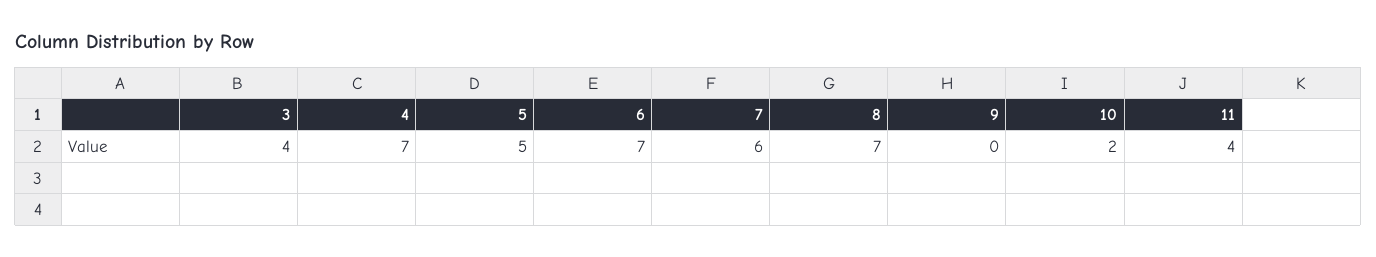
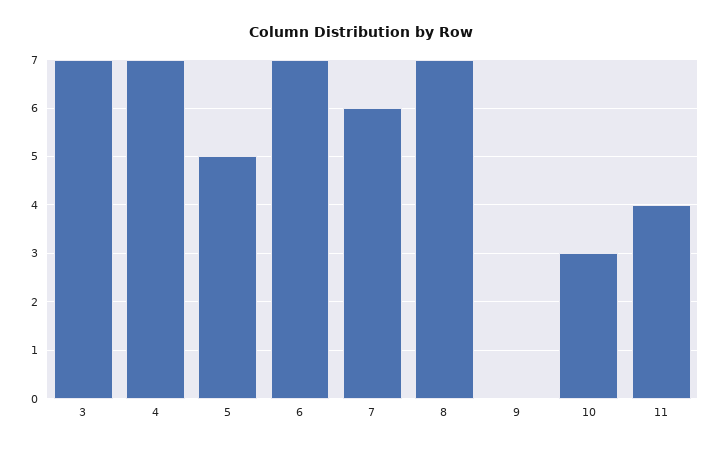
  {
-   "3": 4,
+   "3": 7,
    "4": 7,
    "5": 5,
    "6": 7,
    "7": 6,
    "8": 7,
    "9": 0,
-   "10": 2,
+   "10": 3,
    "11": 4
  }

